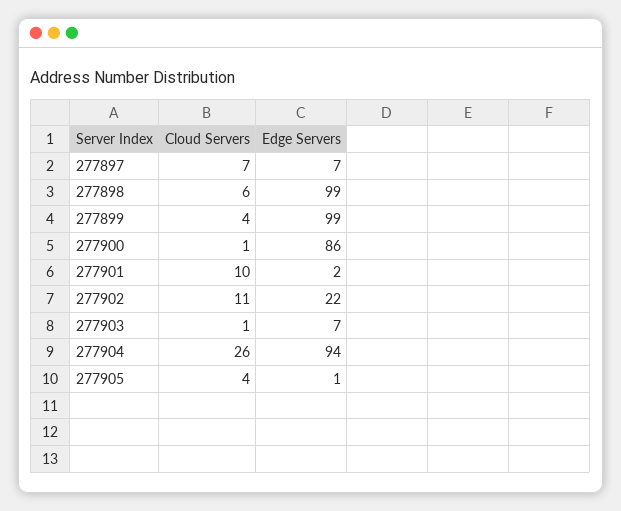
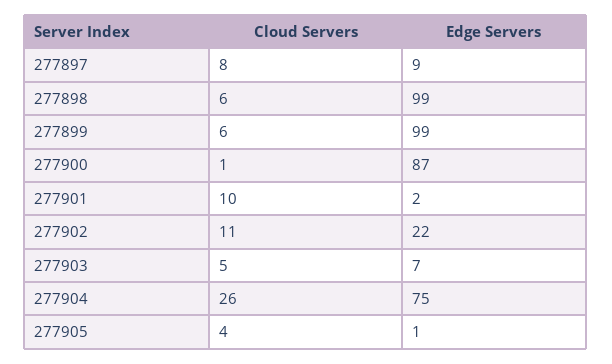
  {
    "Cloud Servers": {
-     "277897": 7,
+     "277897": 8,
      "277898": 6,
-     "277899": 4,
+     "277899": 6,
      "277900": 1,
      "277901": 10,
      "277902": 11,
-     "277903": 1,
+     "277903": 5,
      "277904": 26,
      "277905": 4
    },
    "Edge Servers": {
-     "277897": 7,
+     "277897": 9,
      "277898": 99,
      "277899": 99,
-     "277900": 86,
+     "277900": 87,
      "277901": 2,
      "277902": 22,
      "277903": 7,
-     "277904": 94,
+     "277904": 75,
      "277905": 1
    }
  }

